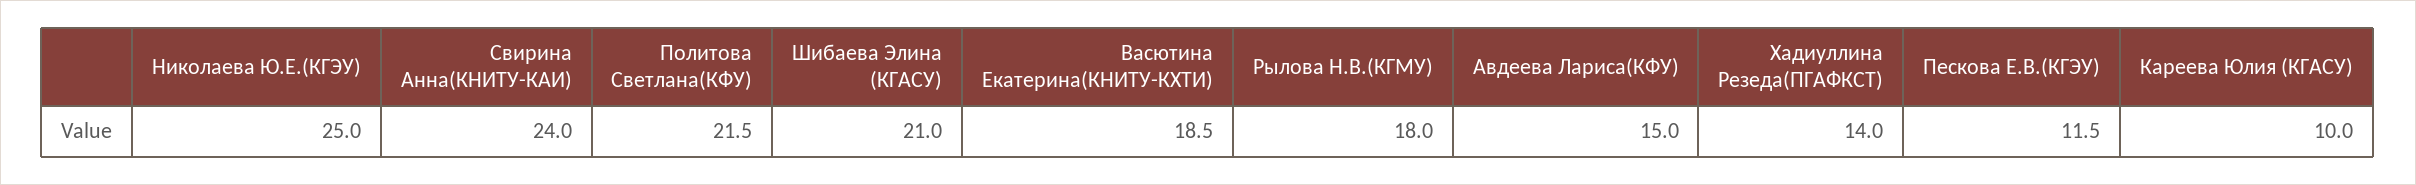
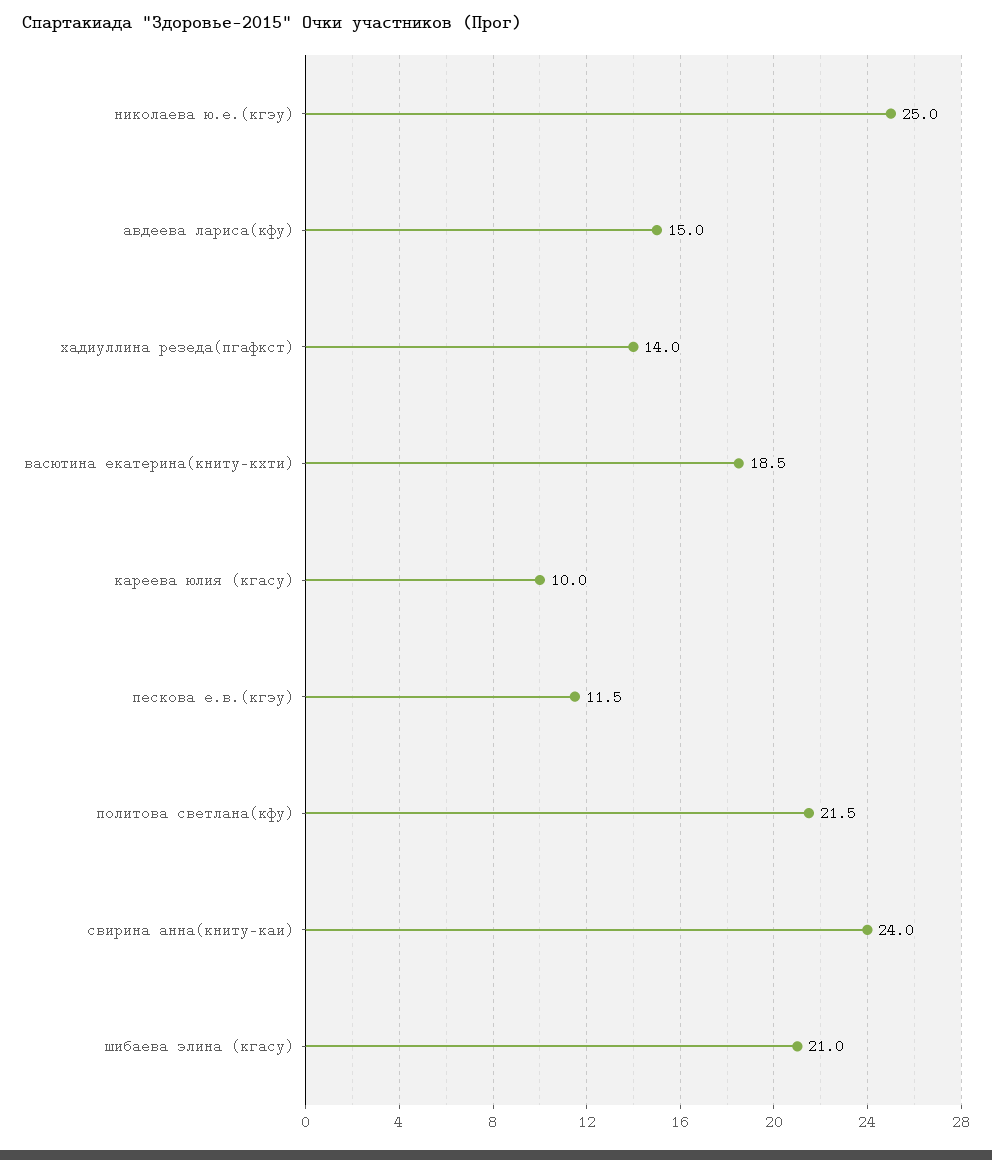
  {
    "Николаева Ю.Е.(КГЭУ)": 25,
    "Свирина Анна(КНИТУ-КАИ)": 24,
    "Политова Светлана(КФУ)": 21.5,
    "Шибаева Элина (КГАСУ)": 21,
    "Васютина Екатерина(КНИТУ-КХТИ)": 18.5,
-   "Рылова Н.В.(КГМУ)": 18,
    "Авдеева Лариса(КФУ)": 15,
    "Хадиуллина Резеда(ПГАФКСТ)": 14,
    "Пескова Е.В.(КГЭУ)": 11.5,
    "Кареева Юлия (КГАСУ)": 10
  }

